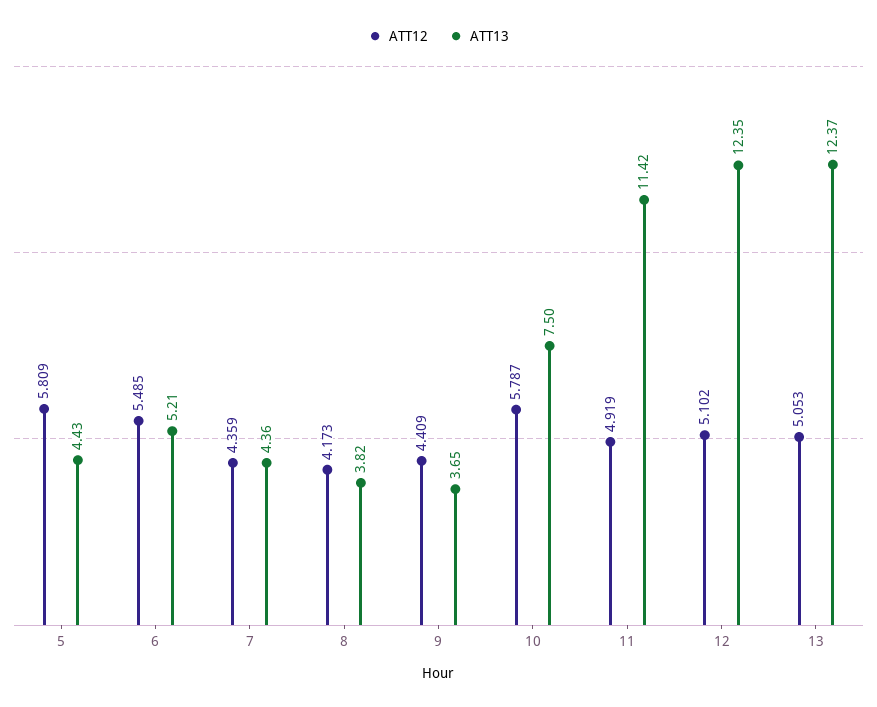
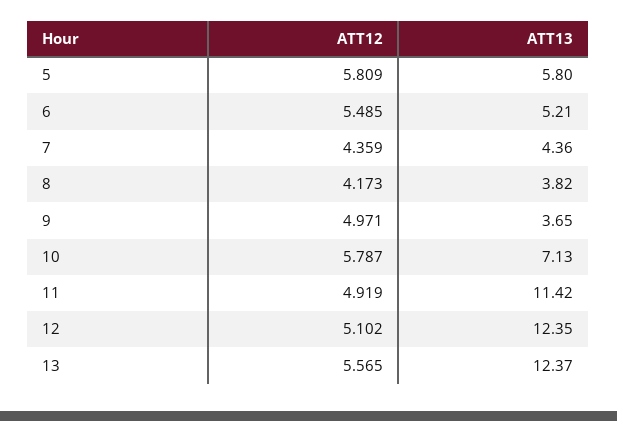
  {
    "ATT12": {
      "5": 5.809,
      "6": 5.485,
      "7": 4.359,
      "8": 4.173,
-     "9": 4.409,
+     "9": 4.971,
      "10": 5.787,
      "11": 4.919,
      "12": 5.102,
-     "13": 5.053
+     "13": 5.565
    },
    "ATT13": {
-     "5": 4.43,
+     "5": 5.8,
      "6": 5.21,
      "7": 4.36,
      "8": 3.82,
      "9": 3.65,
-     "10": 7.5,
+     "10": 7.13,
      "11": 11.42,
      "12": 12.35,
      "13": 12.37
    }
  }

